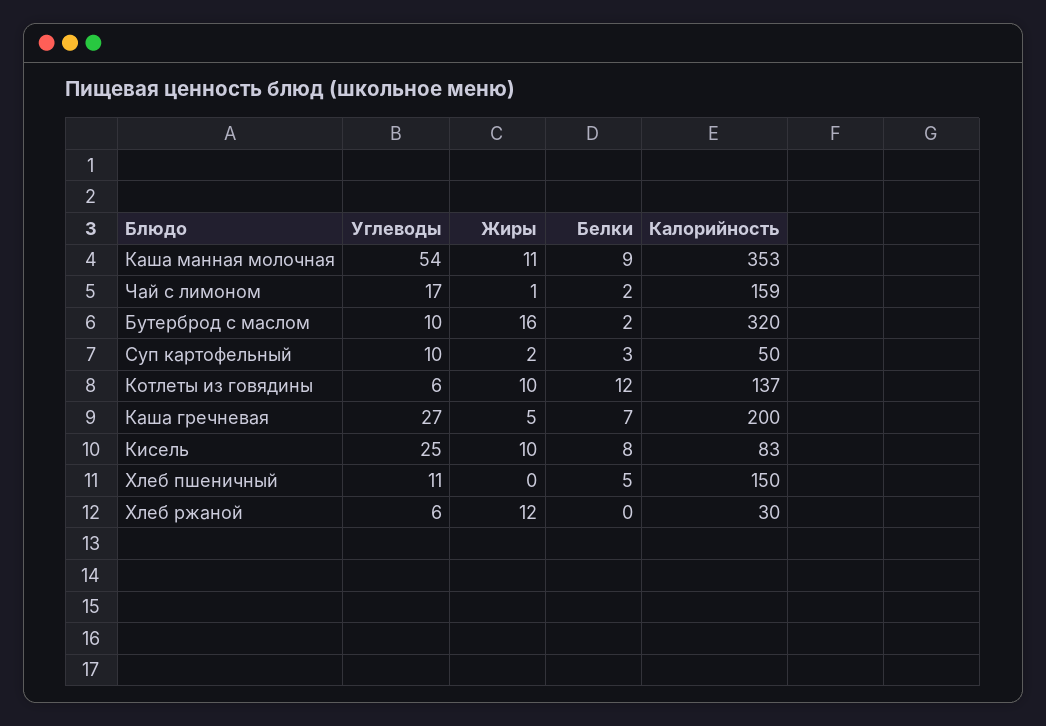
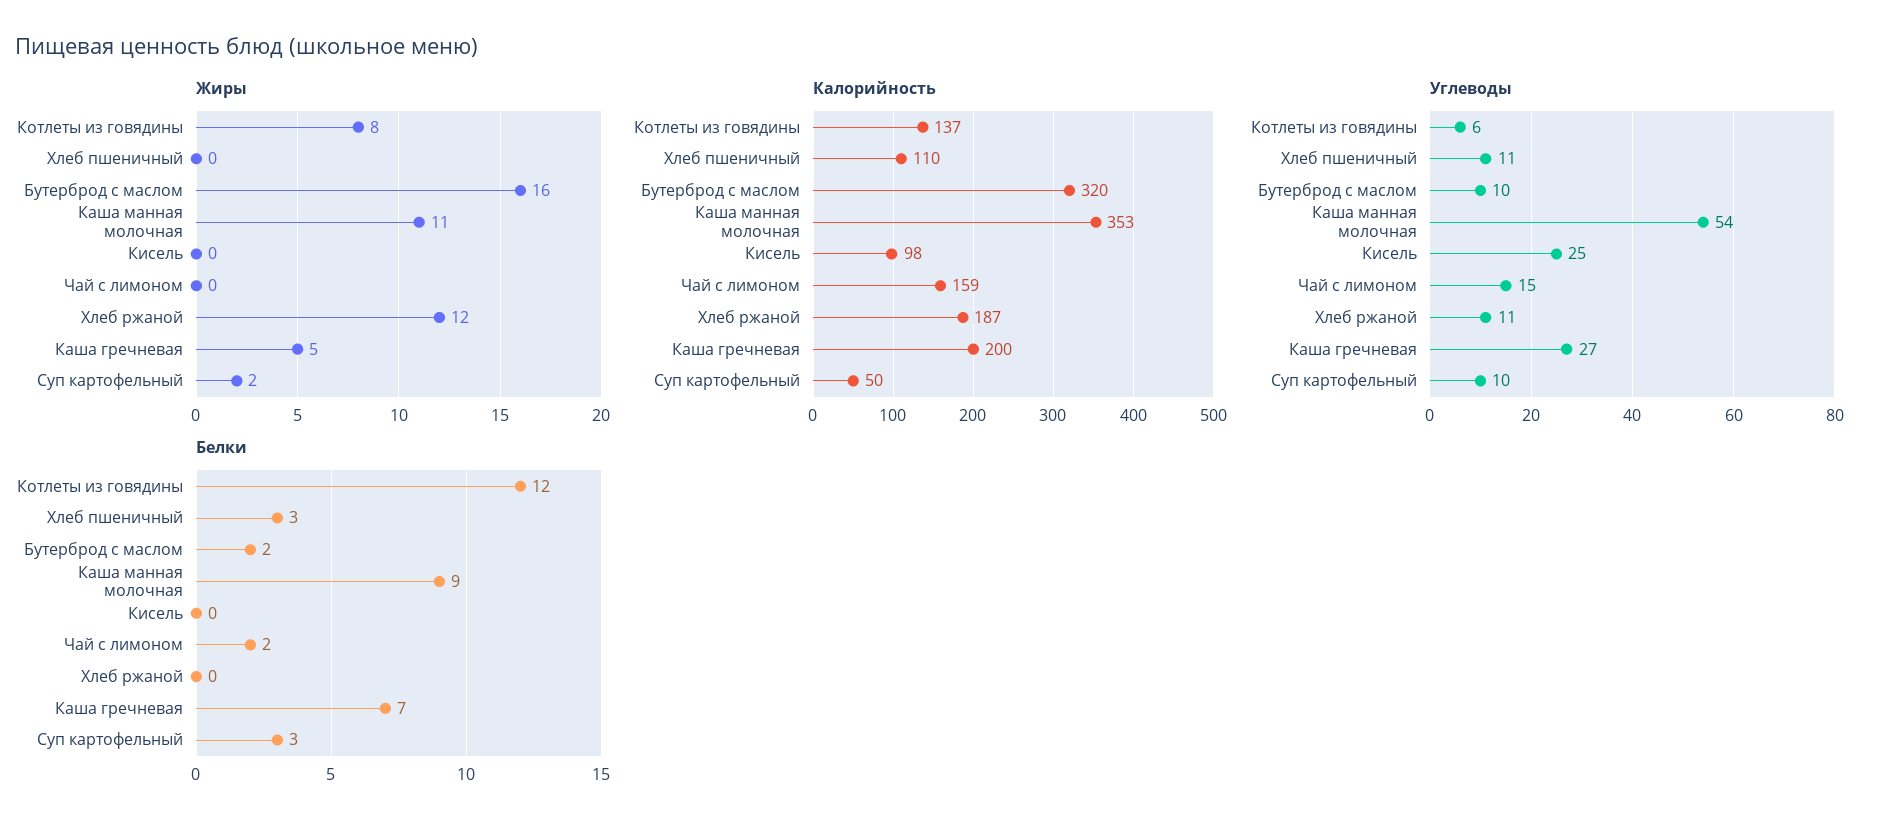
  {
    "Углеводы": {
      "Каша манная молочная": 54,
-     "Чай с лимоном": 17,
+     "Чай с лимоном": 15,
      "Бутерброд с маслом": 10,
      "Суп картофельный": 10,
      "Котлеты из говядины": 6,
      "Каша гречневая": 27,
      "Кисель": 25,
      "Хлеб пшеничный": 11,
-     "Хлеб ржаной": 6
+     "Хлеб ржаной": 11
    },
    "Жиры": {
      "Каша манная молочная": 11,
-     "Чай с лимоном": 1,
+     "Чай с лимоном": 0,
      "Бутерброд с маслом": 16,
      "Суп картофельный": 2,
-     "Котлеты из говядины": 10,
+     "Котлеты из говядины": 8,
      "Каша гречневая": 5,
-     "Кисель": 10,
+     "Кисель": 0,
      "Хлеб пшеничный": 0,
      "Хлеб ржаной": 12
    },
    "Белки": {
      "Каша манная молочная": 9,
      "Чай с лимоном": 2,
      "Бутерброд с маслом": 2,
      "Суп картофельный": 3,
      "Котлеты из говядины": 12,
      "Каша гречневая": 7,
-     "Кисель": 8,
+     "Кисель": 0,
-     "Хлеб пшеничный": 5,
+     "Хлеб пшеничный": 3,
      "Хлеб ржаной": 0
    },
    "Калорийность": {
      "Каша манная молочная": 353,
      "Чай с лимоном": 159,
      "Бутерброд с маслом": 320,
      "Суп картофельный": 50,
      "Котлеты из говядины": 137,
      "Каша гречневая": 200,
-     "Кисель": 83,
+     "Кисель": 98,
-     "Хлеб пшеничный": 150,
+     "Хлеб пшеничный": 110,
-     "Хлеб ржаной": 30
+     "Хлеб ржаной": 187
    }
  }

